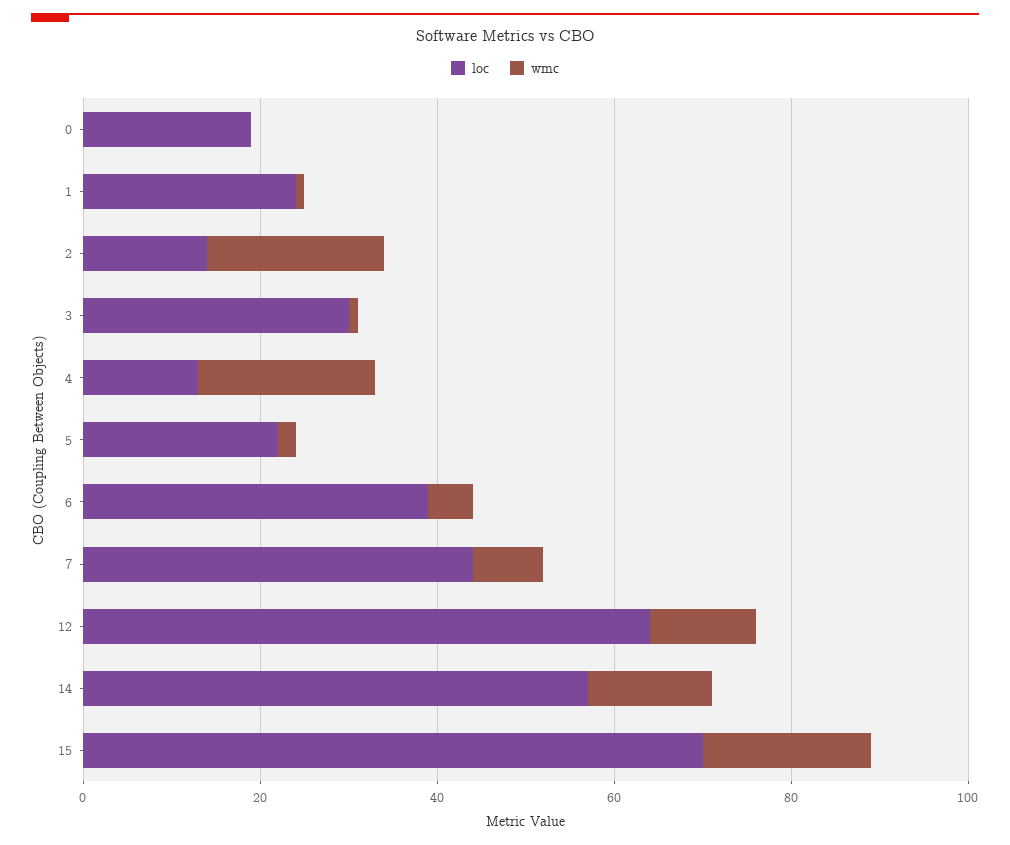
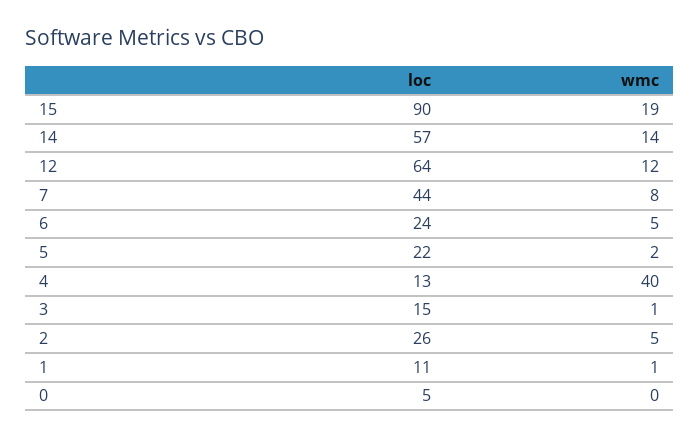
  {
    "loc": {
-     "0": 20,
+     "0": 5,
-     "1": 25,
+     "1": 11,
-     "2": 15,
+     "2": 26,
-     "3": 30,
+     "3": 15,
      "4": 13,
      "5": 22,
-     "6": 40,
+     "6": 24,
      "7": 44,
      "12": 64,
      "14": 57,
-     "15": 70
+     "15": 90
    },
    "wmc": {
      "0": 0,
      "1": 1,
-     "2": 20,
+     "2": 5,
      "3": 1,
-     "4": 20,
+     "4": 40,
      "5": 2,
      "6": 5,
      "7": 8,
      "12": 12,
      "14": 14,
      "15": 19
    }
  }

